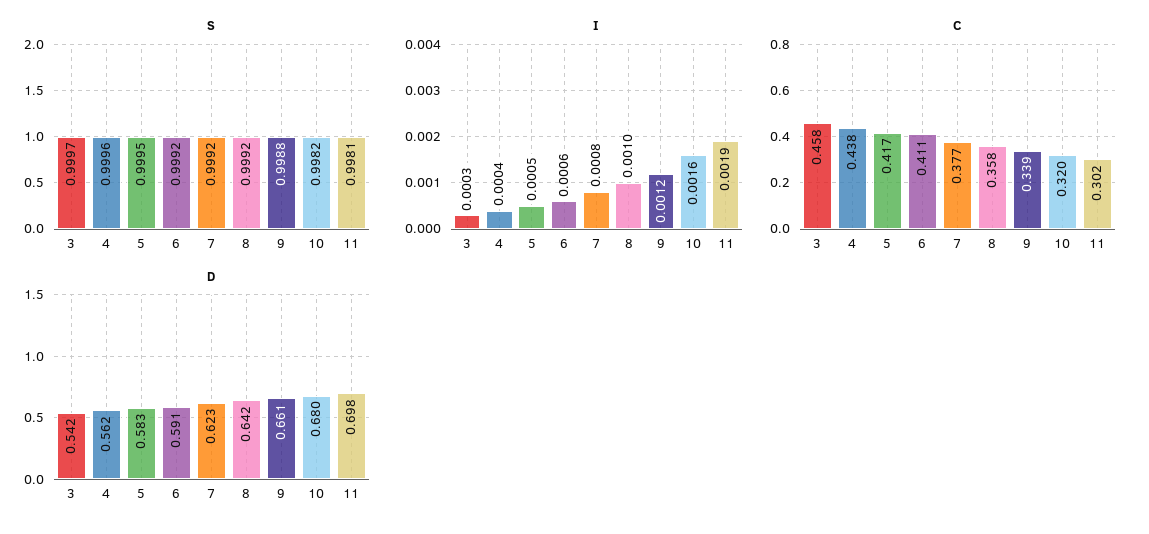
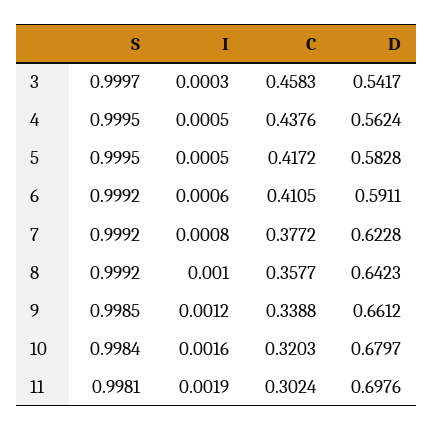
  {
    "S": {
      "3": 0.9997,
-     "4": 0.9996,
+     "4": 0.9995,
      "5": 0.9995,
      "6": 0.9992,
      "7": 0.9992,
      "8": 0.9992,
-     "9": 0.9988,
+     "9": 0.9985,
-     "10": 0.9982,
+     "10": 0.9984,
      "11": 0.9981
    },
    "I": {
      "3": 0.0003,
-     "4": 0.0004,
+     "4": 0.0005,
      "5": 0.0005,
      "6": 0.0006,
      "7": 0.0008,
      "8": 0.001,
      "9": 0.0012,
      "10": 0.0016,
      "11": 0.0019
    },
    "C": {
      "3": 0.4583,
      "4": 0.4376,
      "5": 0.4172,
      "6": 0.4105,
      "7": 0.3772,
      "8": 0.3577,
      "9": 0.3388,
      "10": 0.3203,
      "11": 0.3024
    },
    "D": {
      "3": 0.5417,
      "4": 0.5624,
      "5": 0.5828,
      "6": 0.5911,
      "7": 0.6228,
      "8": 0.6423,
      "9": 0.6612,
      "10": 0.6797,
      "11": 0.6976
    }
  }

